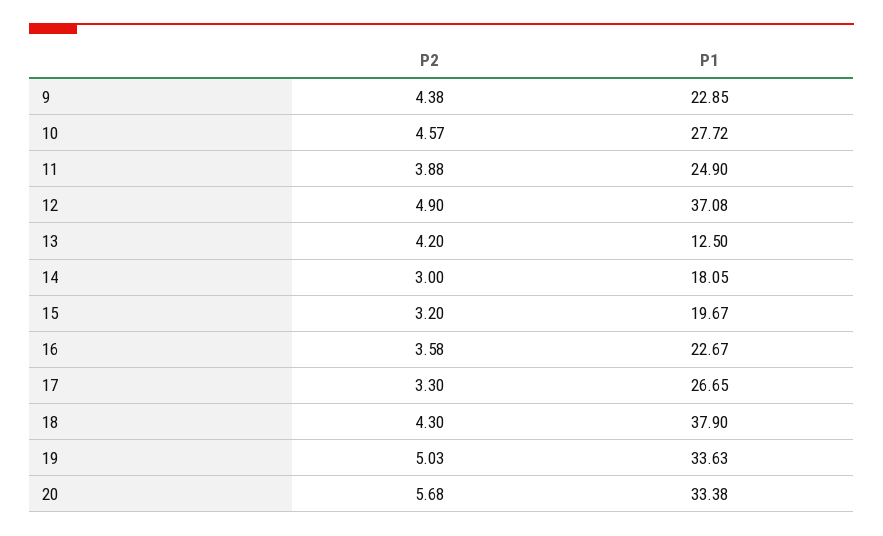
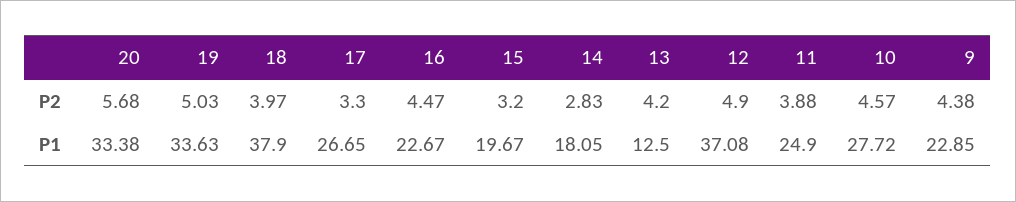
  {
    "P2": {
      "9": 4.38,
      "10": 4.57,
      "11": 3.88,
      "12": 4.9,
      "13": 4.2,
-     "14": 3,
+     "14": 2.83,
      "15": 3.2,
-     "16": 3.58,
+     "16": 4.47,
      "17": 3.3,
-     "18": 4.3,
+     "18": 3.97,
      "19": 5.03,
      "20": 5.68
    },
    "P1": {
      "9": 22.85,
      "10": 27.72,
      "11": 24.9,
      "12": 37.08,
      "13": 12.5,
      "14": 18.05,
      "15": 19.67,
      "16": 22.67,
      "17": 26.65,
      "18": 37.9,
      "19": 33.63,
      "20": 33.38
    }
  }

